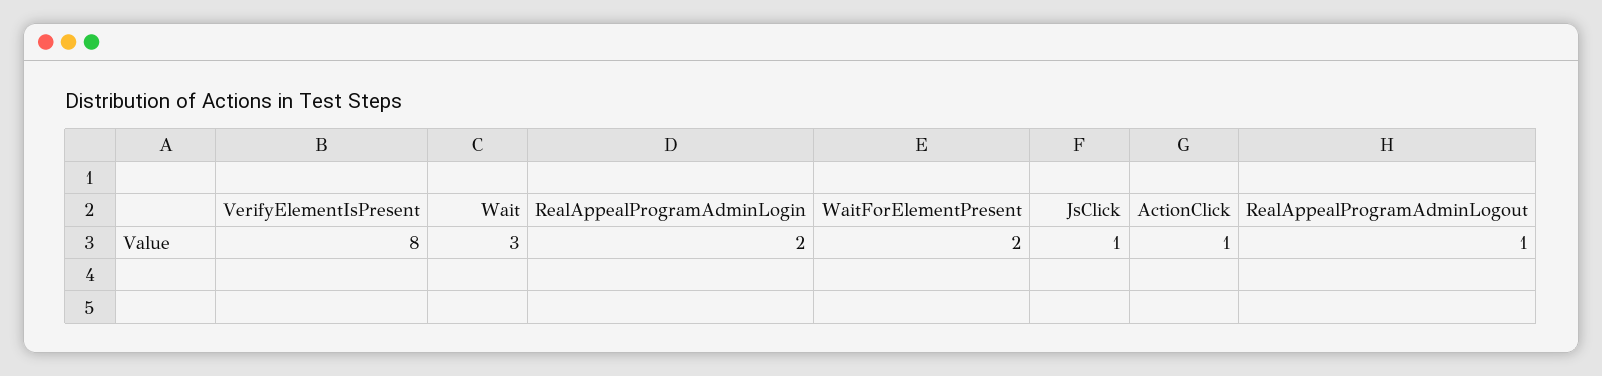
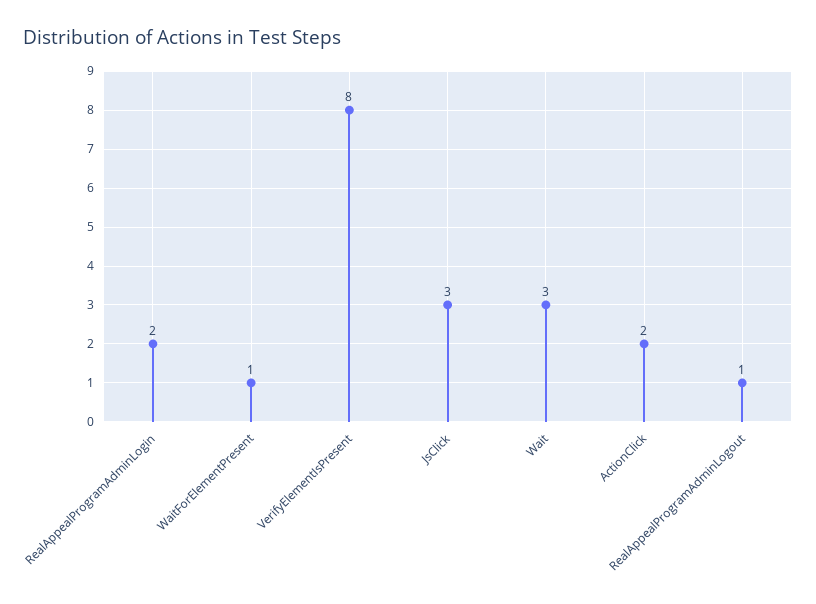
  {
    "VerifyElementIsPresent": 8,
    "Wait": 3,
    "RealAppealProgramAdminLogin": 2,
-   "WaitForElementPresent": 2,
+   "WaitForElementPresent": 1,
-   "JsClick": 1,
+   "JsClick": 3,
-   "ActionClick": 1,
+   "ActionClick": 2,
    "RealAppealProgramAdminLogout": 1
  }

